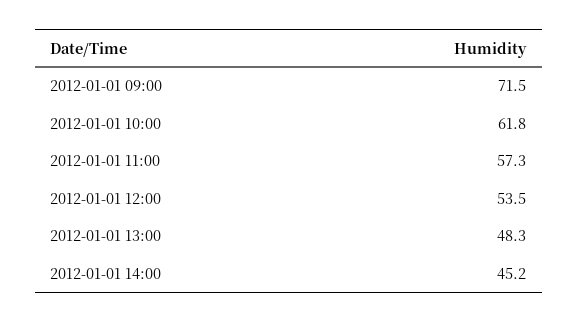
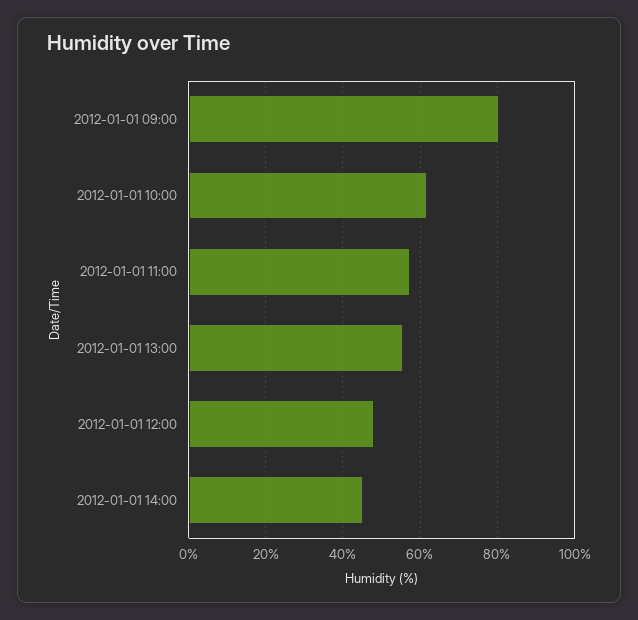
  {
-   "2012-01-01 09:00": 71.5,
+   "2012-01-01 09:00": 80,
    "2012-01-01 10:00": 61.8,
    "2012-01-01 11:00": 57.3,
-   "2012-01-01 12:00": 53.5,
+   "2012-01-01 12:00": 48,
-   "2012-01-01 13:00": 48.3,
+   "2012-01-01 13:00": 56,
    "2012-01-01 14:00": 45.2
  }

